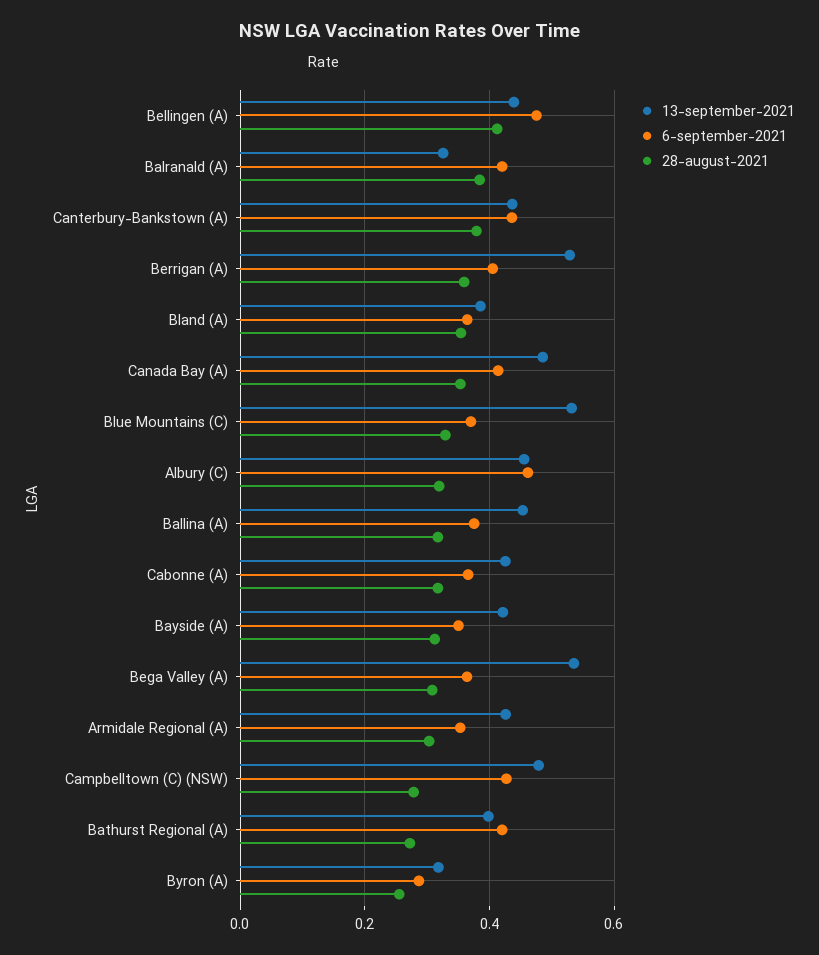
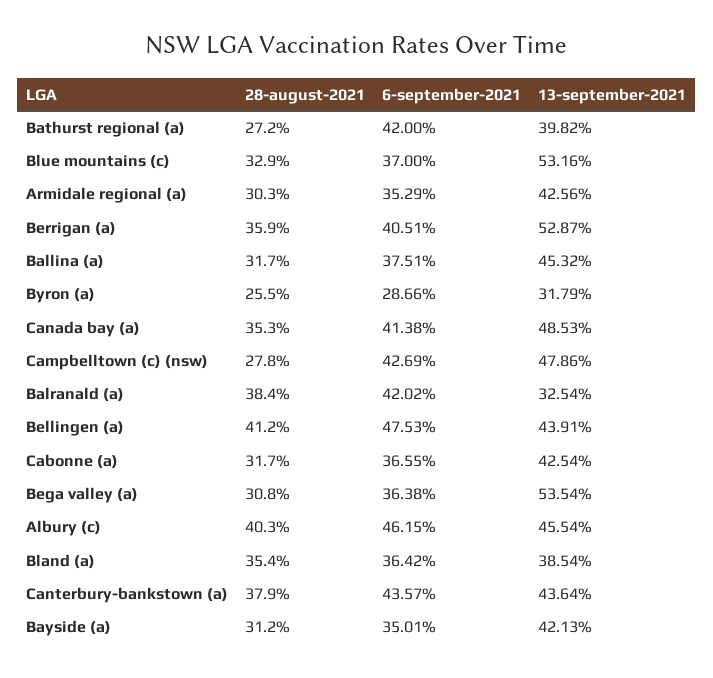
  {
    "13-september-2021": {
      "Bellingen (A)": 0.4391,
      "Balranald (A)": 0.3254,
      "Canterbury-Bankstown (A)": 0.4364,
      "Berrigan (A)": 0.5287,
      "Bland (A)": 0.3854,
      "Canada Bay (A)": 0.4853,
      "Blue Mountains (C)": 0.5316,
      "Albury (C)": 0.4554,
      "Ballina (A)": 0.4532,
      "Cabonne (A)": 0.4254,
      "Bayside (A)": 0.4213,
      "Bega Valley (A)": 0.5354,
      "Armidale Regional (A)": 0.4256,
      "Campbelltown (C) (NSW)": 0.4786,
      "Bathurst Regional (A)": 0.3982,
      "Byron (A)": 0.3179
    },
    "6-september-2021": {
      "Bellingen (A)": 0.4753,
      "Balranald (A)": 0.4202,
      "Canterbury-Bankstown (A)": 0.4357,
      "Berrigan (A)": 0.4051,
      "Bland (A)": 0.3642,
      "Canada Bay (A)": 0.4138,
      "Blue Mountains (C)": 0.37,
      "Albury (C)": 0.4615,
      "Ballina (A)": 0.3751,
      "Cabonne (A)": 0.3655,
      "Bayside (A)": 0.3501,
      "Bega Valley (A)": 0.3638,
      "Armidale Regional (A)": 0.3529,
      "Campbelltown (C) (NSW)": 0.4269,
      "Bathurst Regional (A)": 0.42,
      "Byron (A)": 0.2866
    },
    "28-august-2021": {
      "Bellingen (A)": 0.412,
      "Balranald (A)": 0.384,
      "Canterbury-Bankstown (A)": 0.379,
      "Berrigan (A)": 0.359,
      "Bland (A)": 0.354,
      "Canada Bay (A)": 0.353,
      "Blue Mountains (C)": 0.329,
-     "Albury (C)": 0.32,
+     "Albury (C)": 0.403,
      "Ballina (A)": 0.317,
      "Cabonne (A)": 0.317,
      "Bayside (A)": 0.312,
      "Bega Valley (A)": 0.308,
      "Armidale Regional (A)": 0.303,
      "Campbelltown (C) (NSW)": 0.278,
      "Bathurst Regional (A)": 0.272,
      "Byron (A)": 0.255
    }
  }

